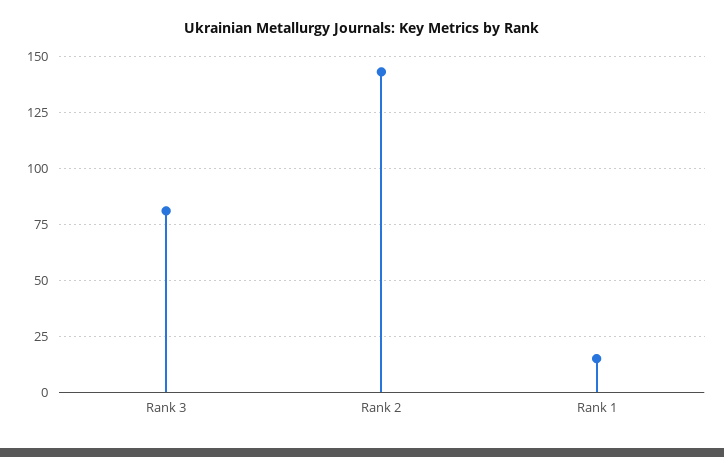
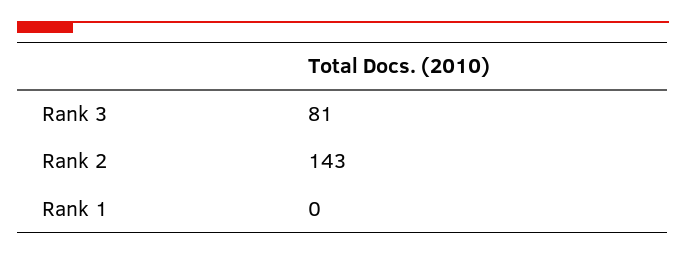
  {
    "Rank 3": 81,
    "Rank 2": 143,
-   "Rank 1": 15
+   "Rank 1": 0
  }

